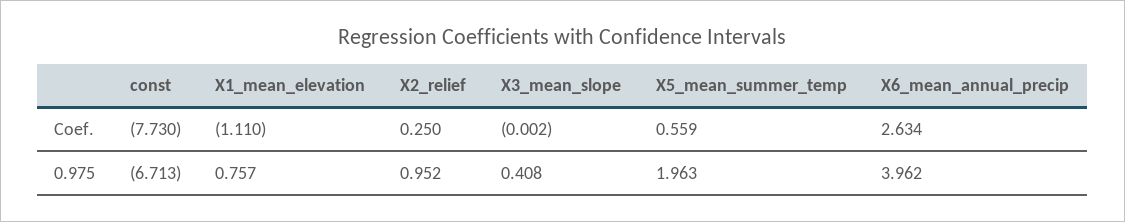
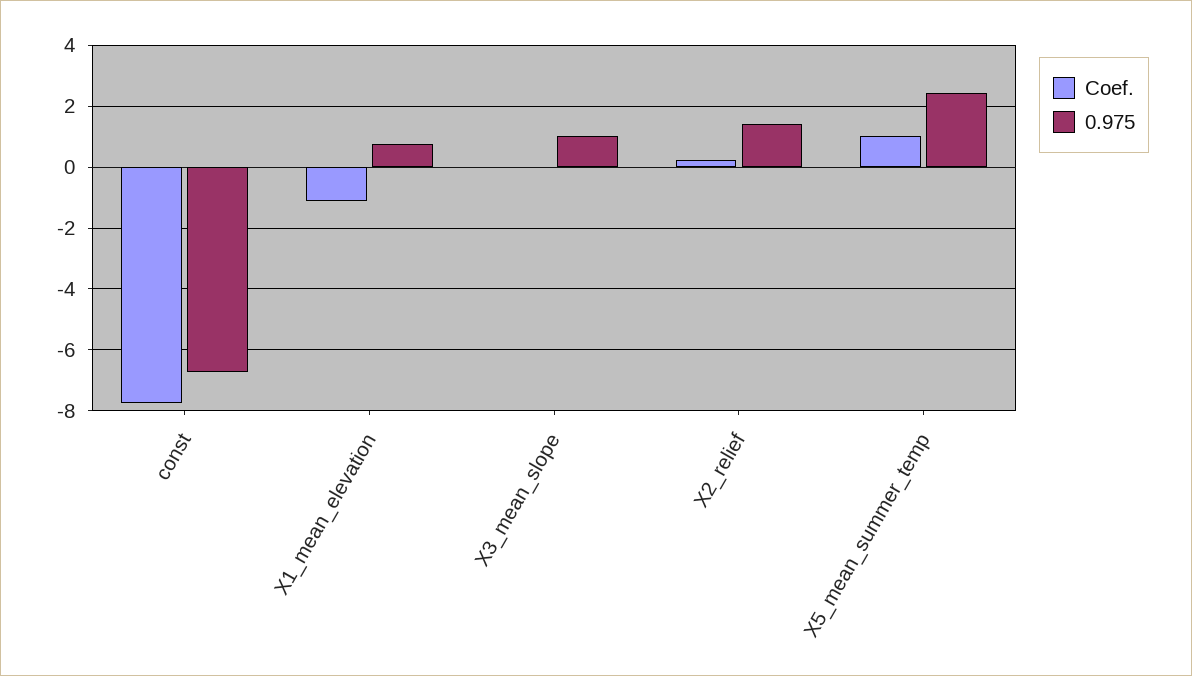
  {
    "Coef.": {
      "const": -7.73,
      "X1_mean_elevation": -1.11,
      "X2_relief": 0.25,
      "X3_mean_slope": -0.002,
-     "X5_mean_summer_temp": 0.559,
+     "X5_mean_summer_temp": 1
-     "X6_mean_annual_precip": 2.634
    },
    "0.975": {
      "const": -6.713,
      "X1_mean_elevation": 0.757,
-     "X2_relief": 0.952,
+     "X2_relief": 1.4,
-     "X3_mean_slope": 0.408,
+     "X3_mean_slope": 1,
-     "X5_mean_summer_temp": 1.963,
+     "X5_mean_summer_temp": 2.4
-     "X6_mean_annual_precip": 3.962
    }
  }

